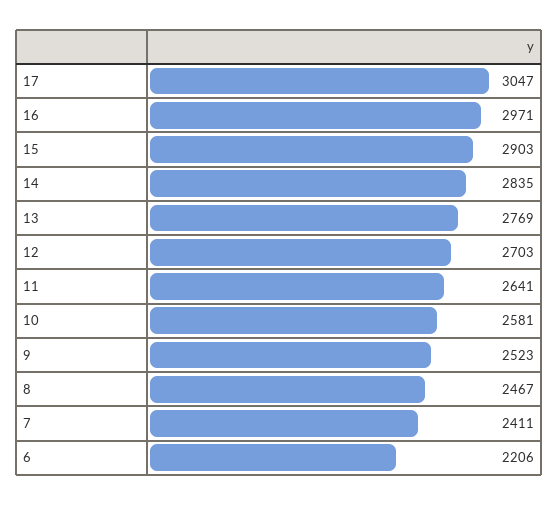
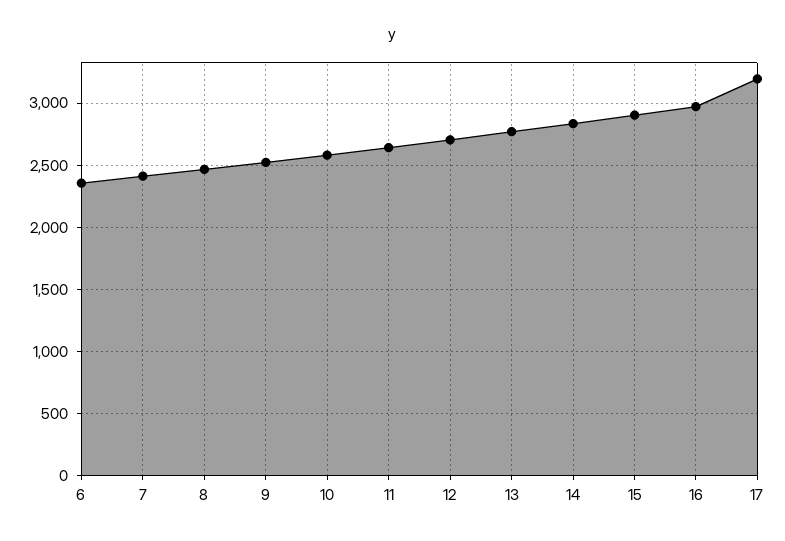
  {
-   "17": 3047,
+   "17": 3200,
    "16": 2971,
    "15": 2903,
    "14": 2835,
    "13": 2769,
    "12": 2703,
    "11": 2641,
    "10": 2581,
    "9": 2523,
    "8": 2467,
    "7": 2411,
-   "6": 2206
+   "6": 2350
  }

